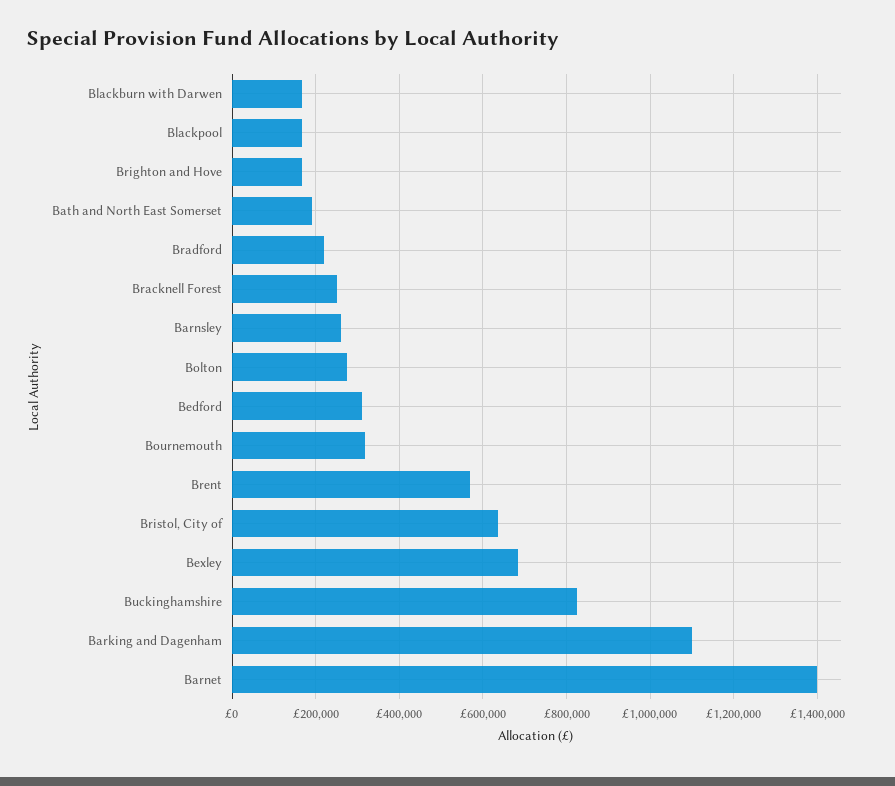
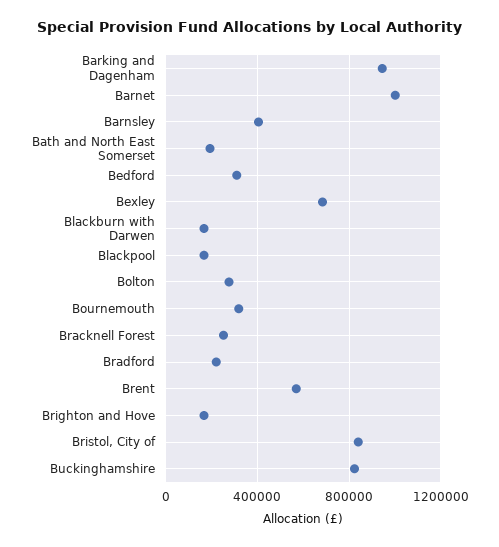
  {
    "Blackburn with Darwen": 160000,
    "Blackpool": 160000,
    "Brighton and Hove": 160000,
    "Bath and North East Somerset": 200000,
    "Bradford": 220000,
    "Bracknell Forest": 260000,
-   "Barnsley": 260000,
+   "Barnsley": 400000,
    "Bolton": 280000,
    "Bedford": 300000,
    "Bournemouth": 320000,
    "Brent": 560000,
-   "Bristol, City of": 640000,
+   "Bristol, City of": 850000,
    "Bexley": 680000,
    "Buckinghamshire": 820000,
-   "Barking and Dagenham": 1100000,
+   "Barking and Dagenham": 950000,
-   "Barnet": 1400000
+   "Barnet": 1000000
  }

